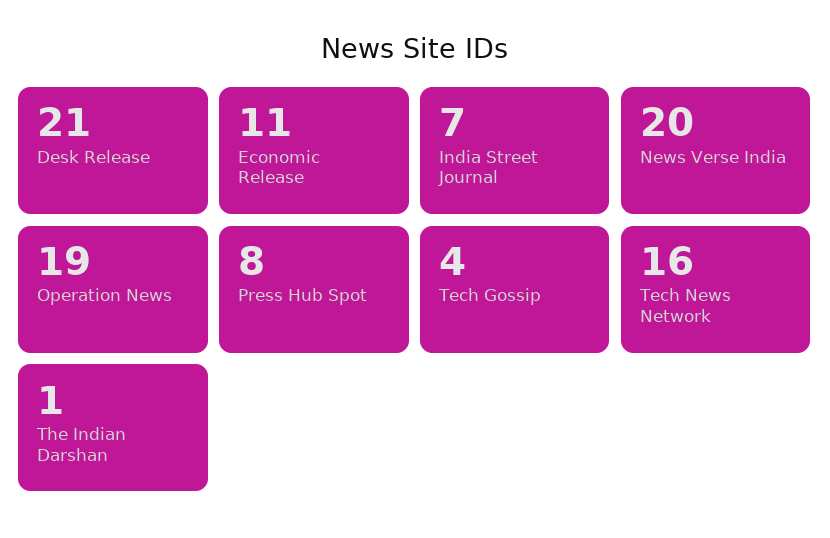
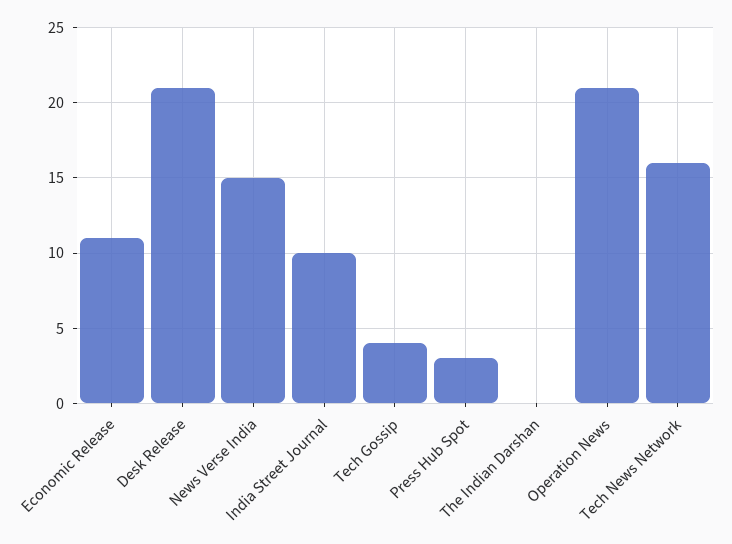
  {
    "Desk Release": 21,
    "Economic Release": 11,
-   "India Street Journal": 7,
+   "India Street Journal": 10,
-   "News Verse India": 20,
+   "News Verse India": 15,
-   "Operation News": 19,
+   "Operation News": 21,
-   "Press Hub Spot": 8,
+   "Press Hub Spot": 3,
    "Tech Gossip": 4,
    "Tech News Network": 16,
-   "The Indian Darshan": 1
+   "The Indian Darshan": 0
  }

